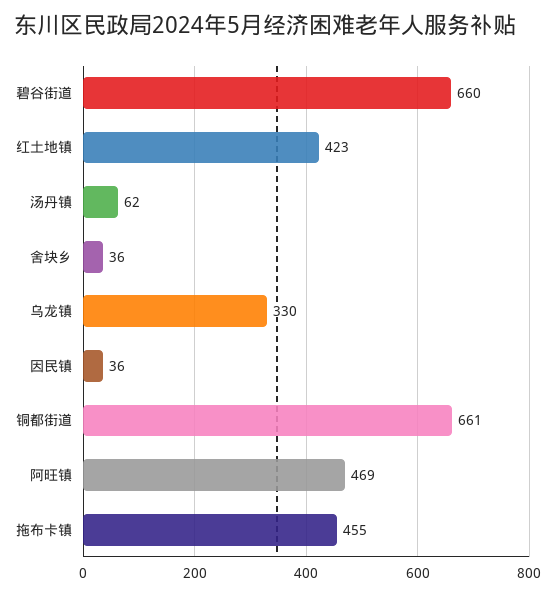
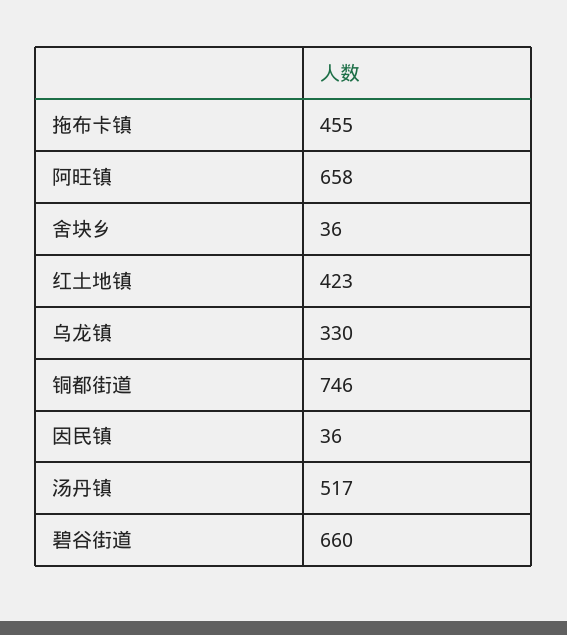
  {
    "碧谷街道": 660,
    "红土地镇": 423,
-   "汤丹镇": 62,
+   "汤丹镇": 517,
    "舍块乡": 36,
    "乌龙镇": 330,
    "因民镇": 36,
-   "铜都街道": 661,
+   "铜都街道": 746,
-   "阿旺镇": 469,
+   "阿旺镇": 658,
    "拖布卡镇": 455
  }

